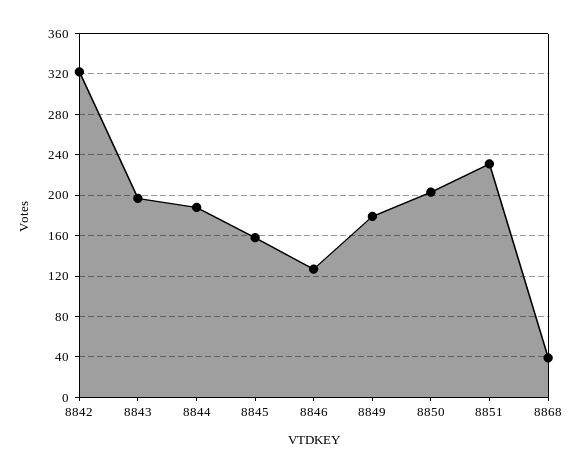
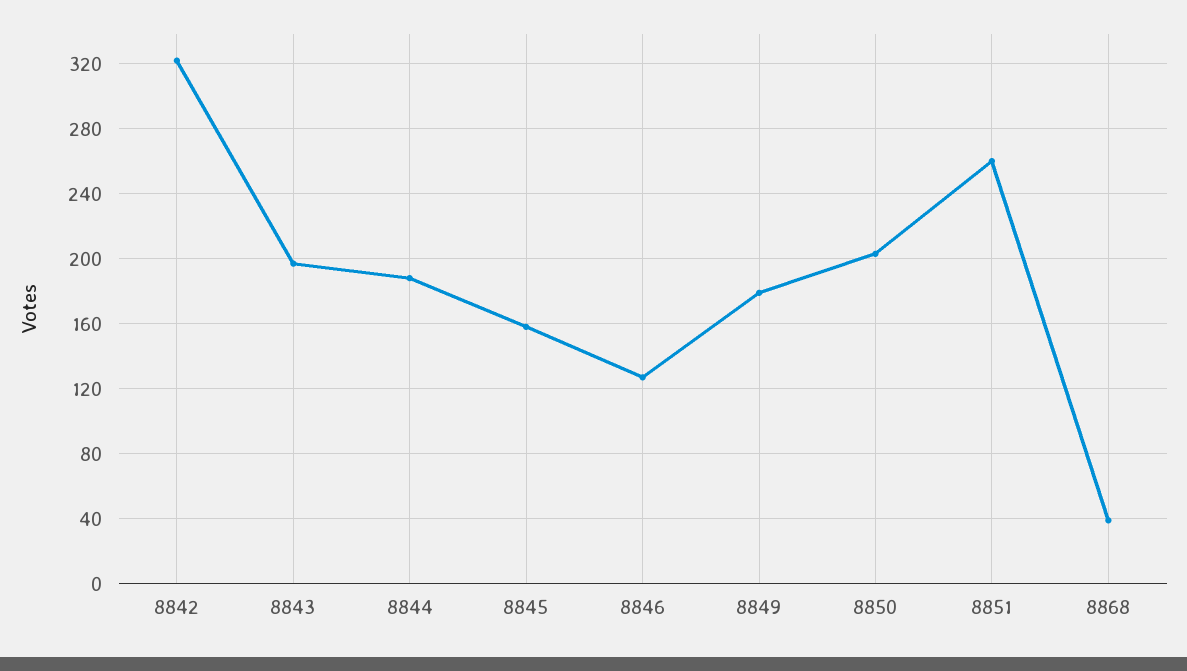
  {
    "8842": 320,
    "8843": 195,
    "8844": 190,
    "8845": 160,
    "8846": 125,
    "8849": 180,
    "8850": 205,
-   "8851": 230,
+   "8851": 260,
    "8868": 40
  }

